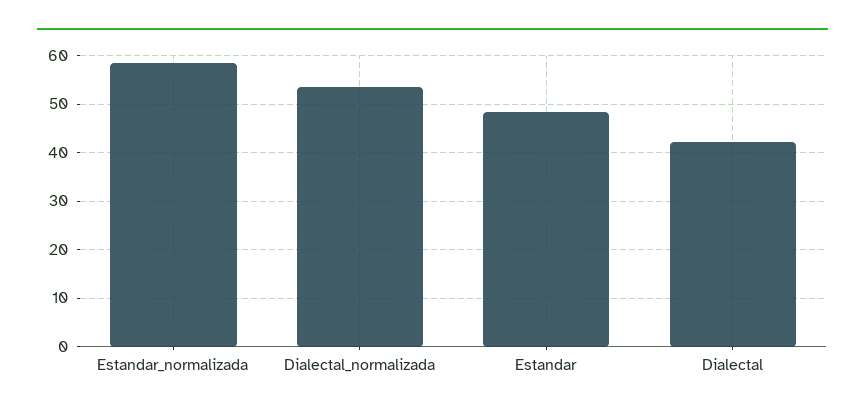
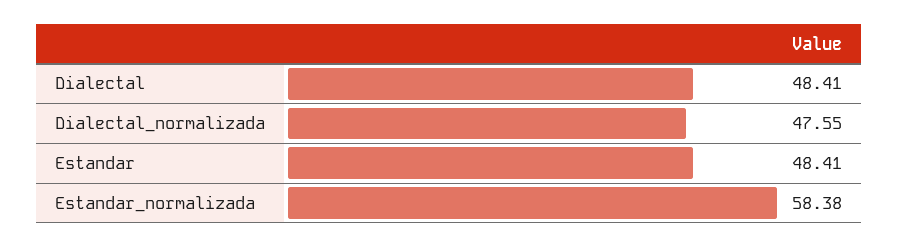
  {
    "Estandar_normalizada": 58.38,
-   "Dialectal_normalizada": 54,
+   "Dialectal_normalizada": 47.55,
    "Estandar": 48.41,
-   "Dialectal": 42
+   "Dialectal": 48.41
  }

